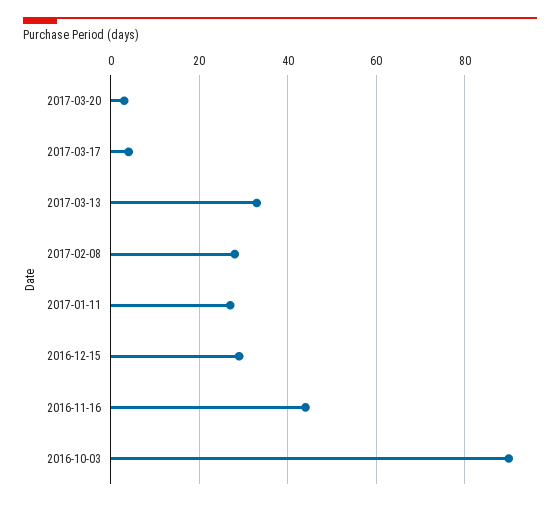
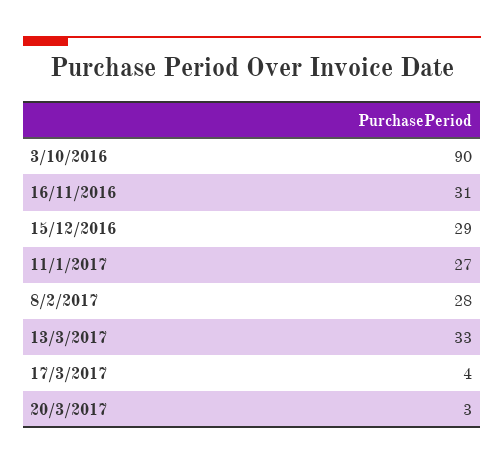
  {
    "2017-03-20": 3,
    "2017-03-17": 4,
    "2017-03-13": 33,
    "2017-02-08": 28,
    "2017-01-11": 27,
    "2016-12-15": 29,
-   "2016-11-16": 45,
+   "2016-11-16": 31,
    "2016-10-03": 90
  }

